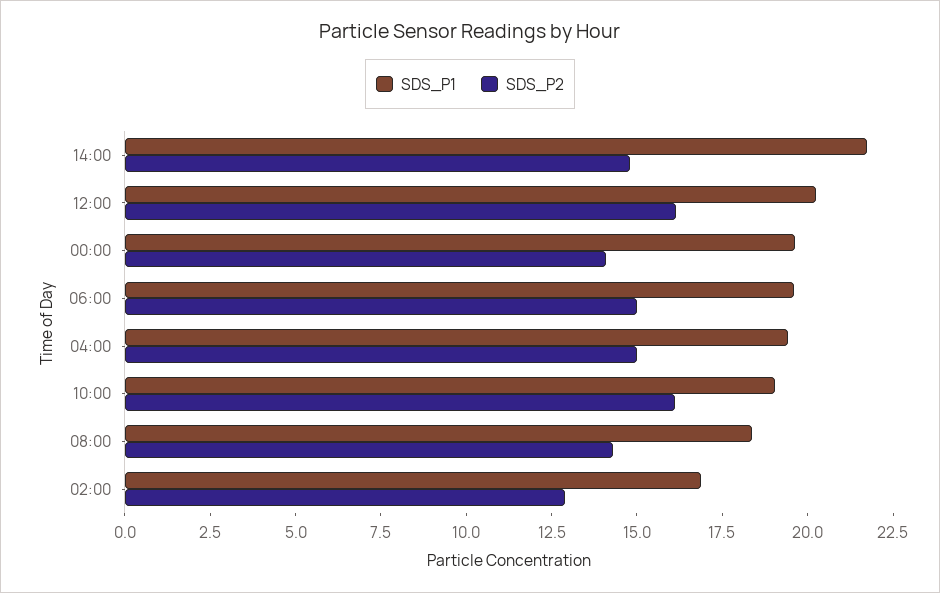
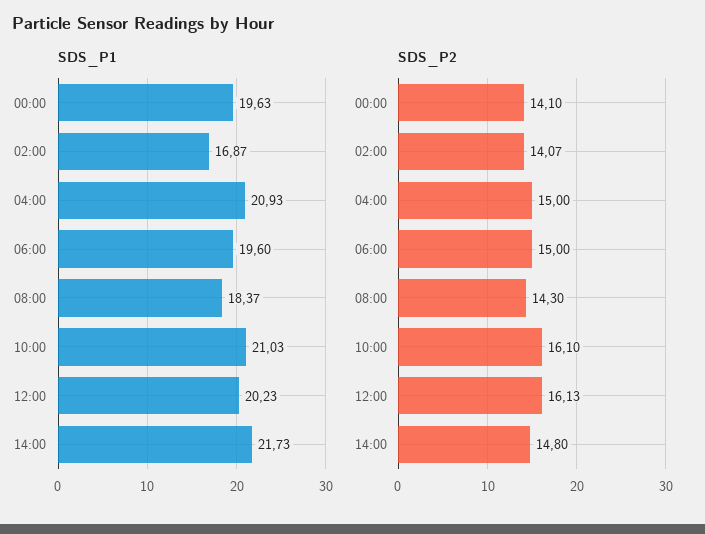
  {
    "SDS_P1": {
      "14:00": 21.73,
      "12:00": 20.23,
      "00:00": 19.63,
      "06:00": 19.6,
-     "04:00": 19.5,
+     "04:00": 20.93,
-     "10:00": 19,
+     "10:00": 21.03,
      "08:00": 18.37,
      "02:00": 16.87
    },
    "SDS_P2": {
      "14:00": 14.8,
      "12:00": 16.13,
      "00:00": 14.1,
      "06:00": 15,
      "04:00": 15,
      "10:00": 16.1,
      "08:00": 14.3,
-     "02:00": 13
+     "02:00": 14.07
    }
  }

